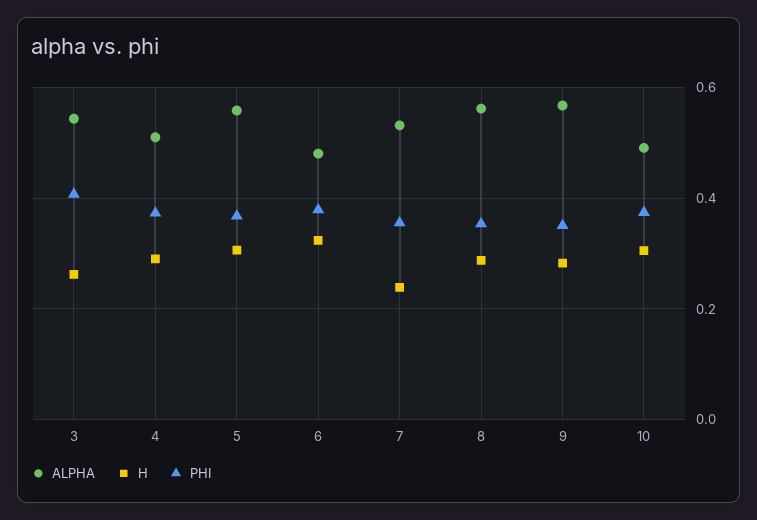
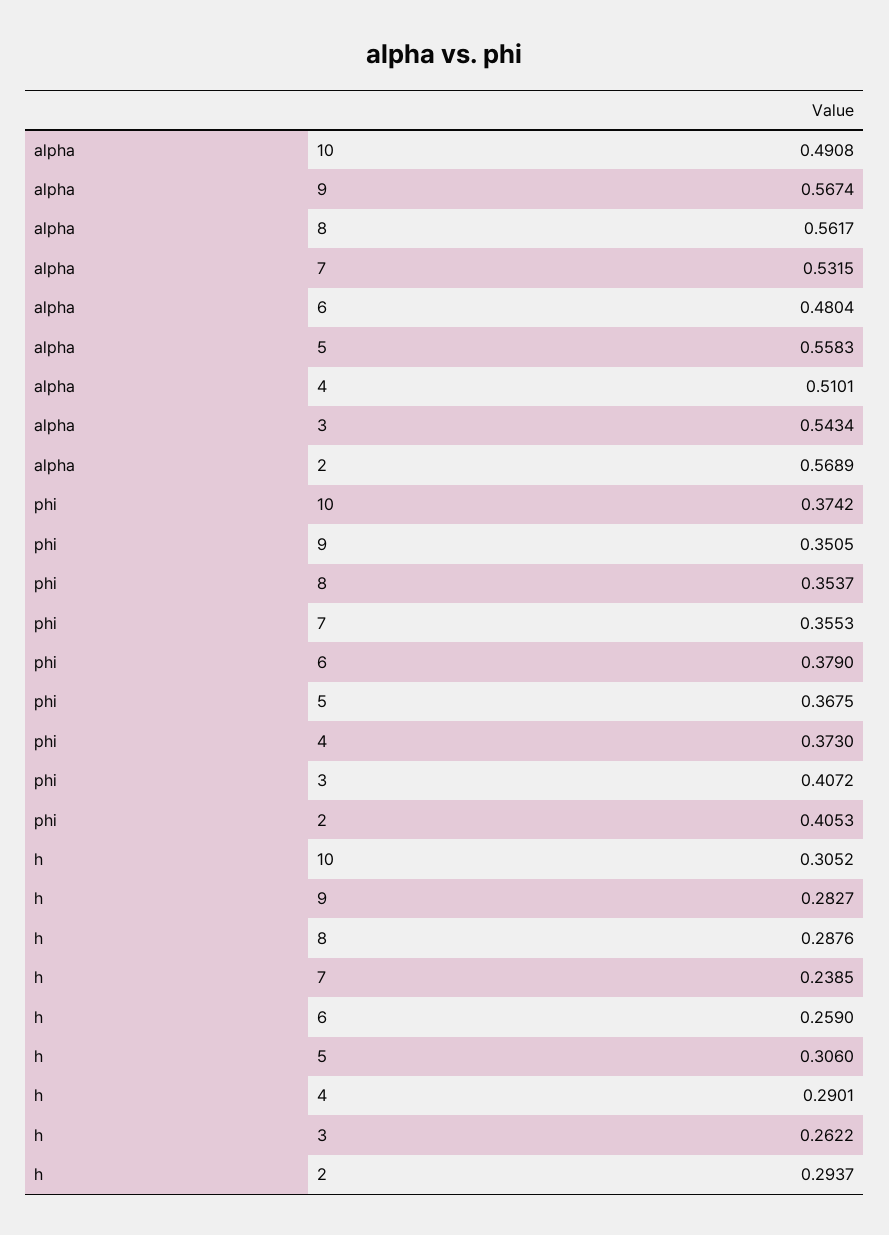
  {
    "ALPHA": {
      "3": 0.5434,
      "4": 0.5101,
      "5": 0.5583,
      "6": 0.4804,
      "7": 0.5315,
      "8": 0.5617,
      "9": 0.5674,
-     "10": 0.4908
+     "10": 0.4908,
+     "2": 0.5689
    },
    "H": {
      "3": 0.2622,
      "4": 0.2901,
      "5": 0.306,
-     "6": 0.32,
+     "6": 0.259,
      "7": 0.2385,
      "8": 0.2876,
      "9": 0.2827,
-     "10": 0.3052
+     "10": 0.3052,
+     "2": 0.2937
    },
    "PHI": {
      "3": 0.4072,
      "4": 0.373,
      "5": 0.3675,
      "6": 0.379,
      "7": 0.3553,
      "8": 0.3537,
      "9": 0.3505,
-     "10": 0.3742
+     "10": 0.3742,
+     "2": 0.4053
    }
  }

